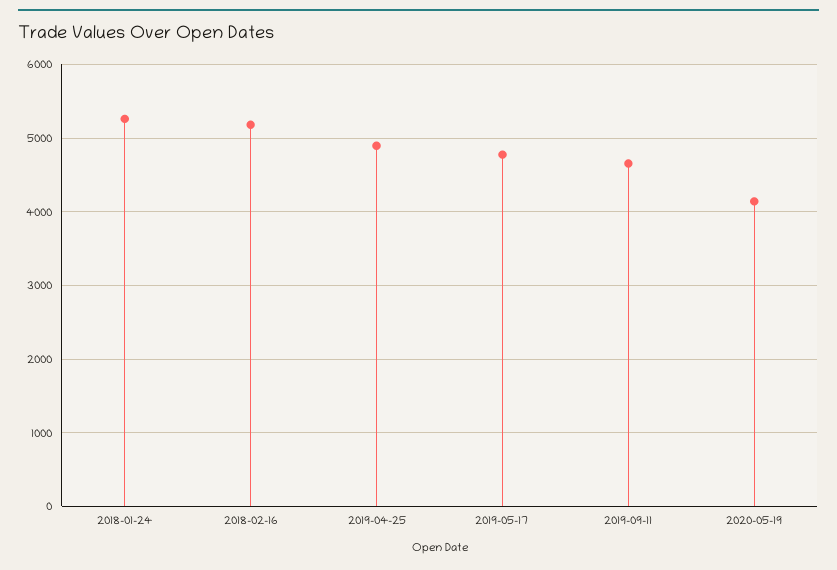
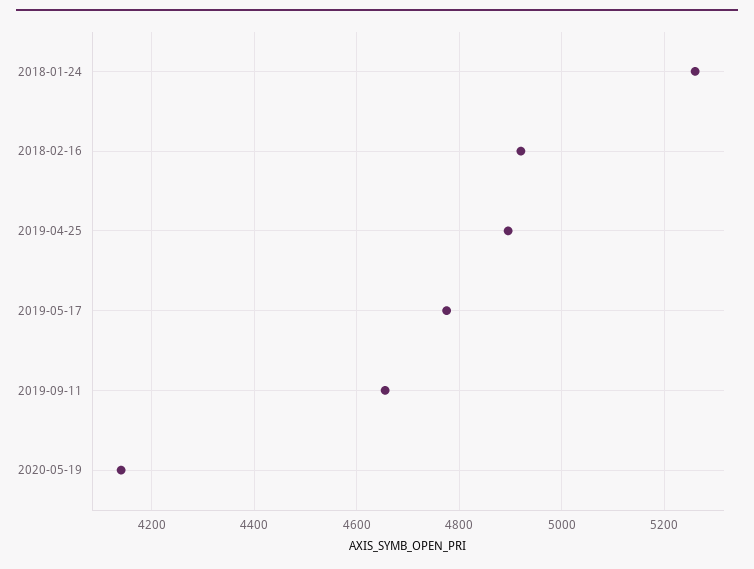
  {
    "2018-01-24": 5260,
-   "2018-02-16": 5200,
+   "2018-02-16": 4920,
    "2019-04-25": 4900,
    "2019-05-17": 4780,
    "2019-09-11": 4660,
    "2020-05-19": 4140
  }

